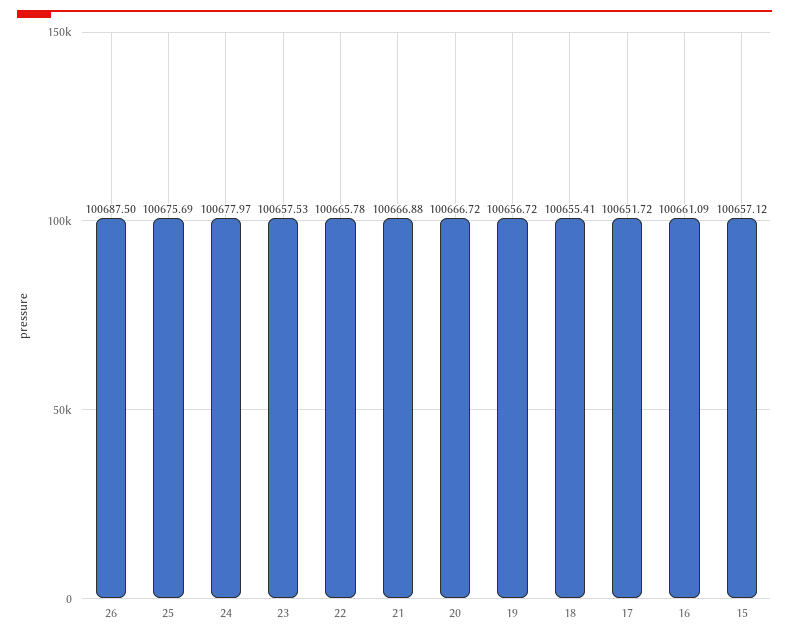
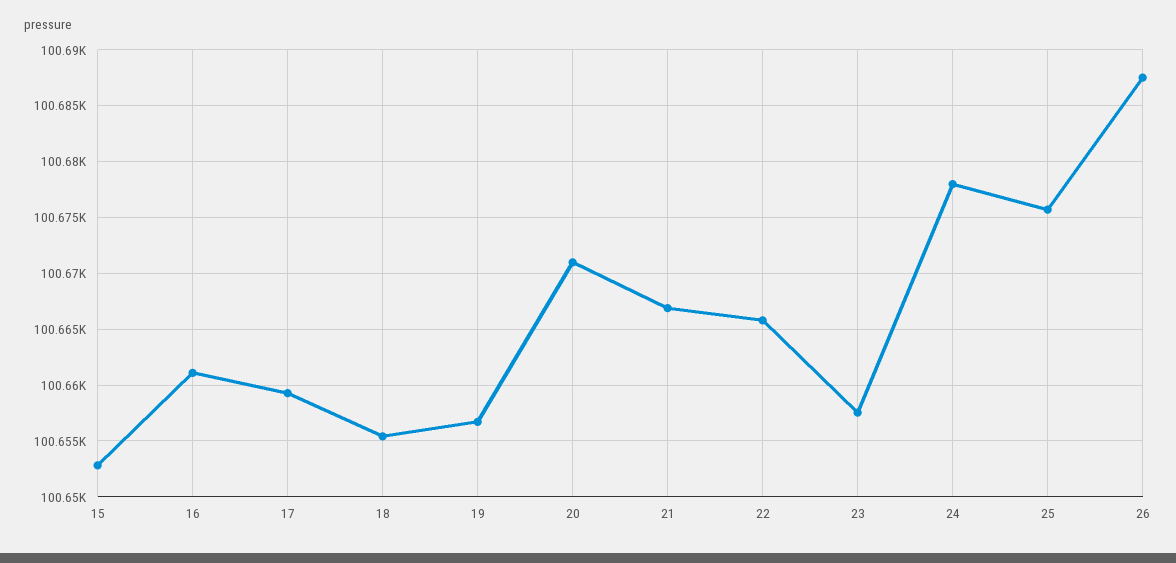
  {
    "26": 100687.5,
    "25": 100675.69,
    "24": 100677.97,
    "23": 100657.53,
    "22": 100665.78,
    "21": 100666.88,
-   "20": 100666.72,
+   "20": 100671,
    "19": 100656.72,
    "18": 100655.41,
-   "17": 100651.72,
+   "17": 100659,
    "16": 100661.09,
-   "15": 100657.12
+   "15": 100653
  }

